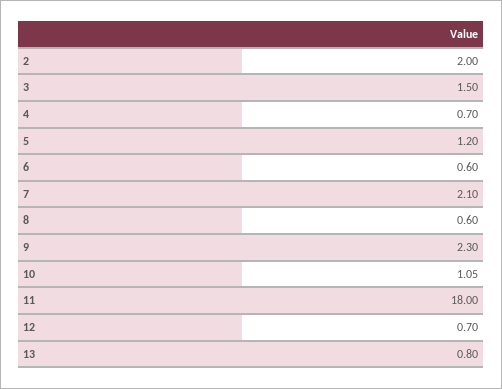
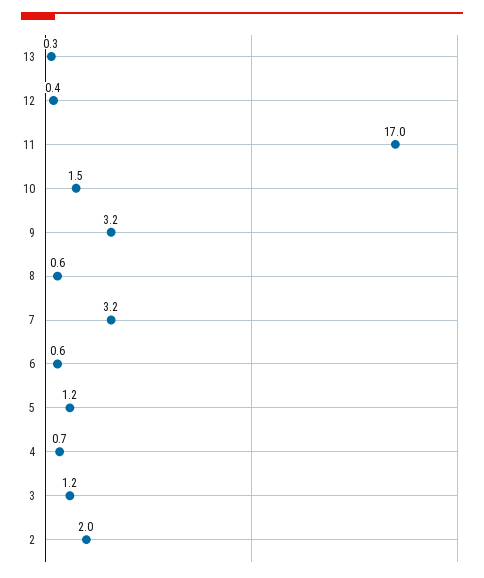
  {
    "2": 2,
-   "3": 1.5,
+   "3": 1.2,
    "4": 0.7,
    "5": 1.2,
    "6": 0.6,
-   "7": 2.1,
+   "7": 3.2,
    "8": 0.6,
-   "9": 2.3,
+   "9": 3.2,
-   "10": 1.05,
+   "10": 1.5,
-   "11": 18,
+   "11": 17,
-   "12": 0.7,
+   "12": 0.4,
-   "13": 0.8
+   "13": 0.3
  }

